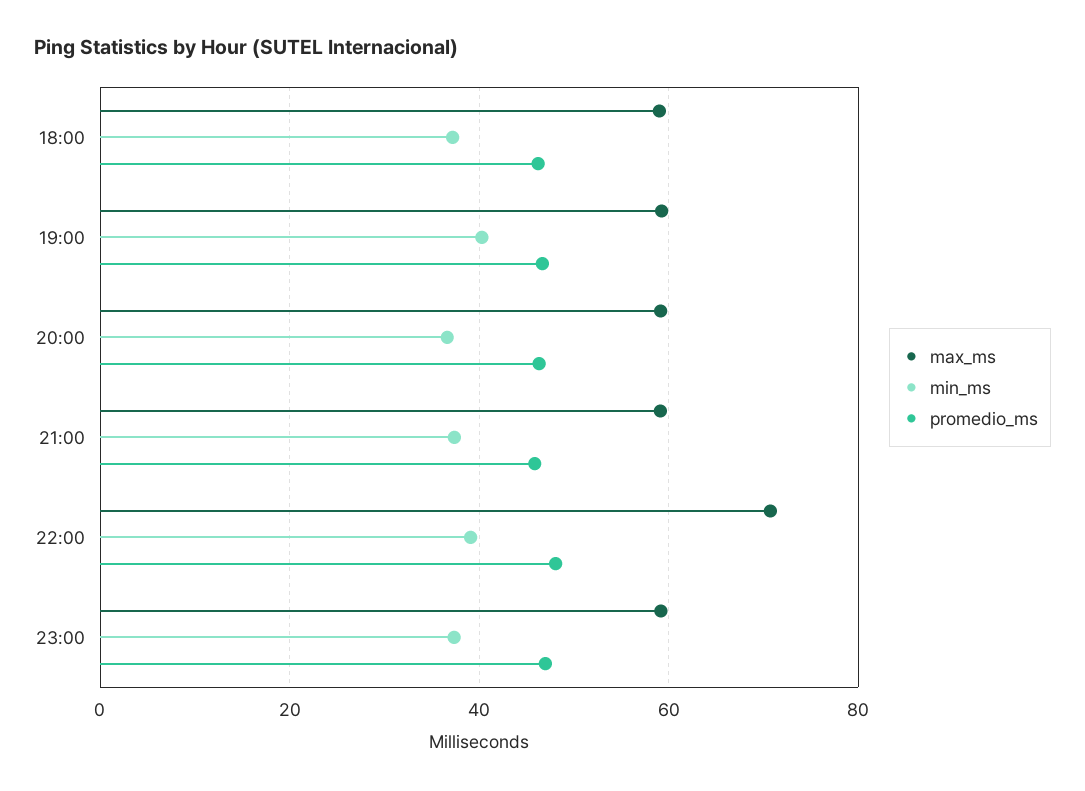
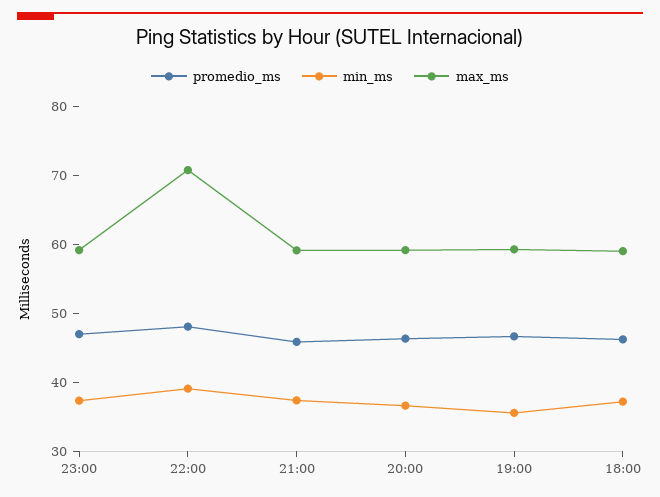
  {
    "max_ms": {
      "18:00": 60,
      "19:00": 60,
      "20:00": 60,
      "21:00": 60,
      "22:00": 70,
      "23:00": 60
    },
    "min_ms": {
      "18:00": 38,
-     "19:00": 40,
+     "19:00": 36,
      "20:00": 36,
      "21:00": 38,
      "22:00": 40,
      "23:00": 38
    },
    "promedio_ms": {
      "18:00": 46,
      "19:00": 46,
      "20:00": 46,
      "21:00": 46,
      "22:00": 48,
      "23:00": 46
    }
  }

